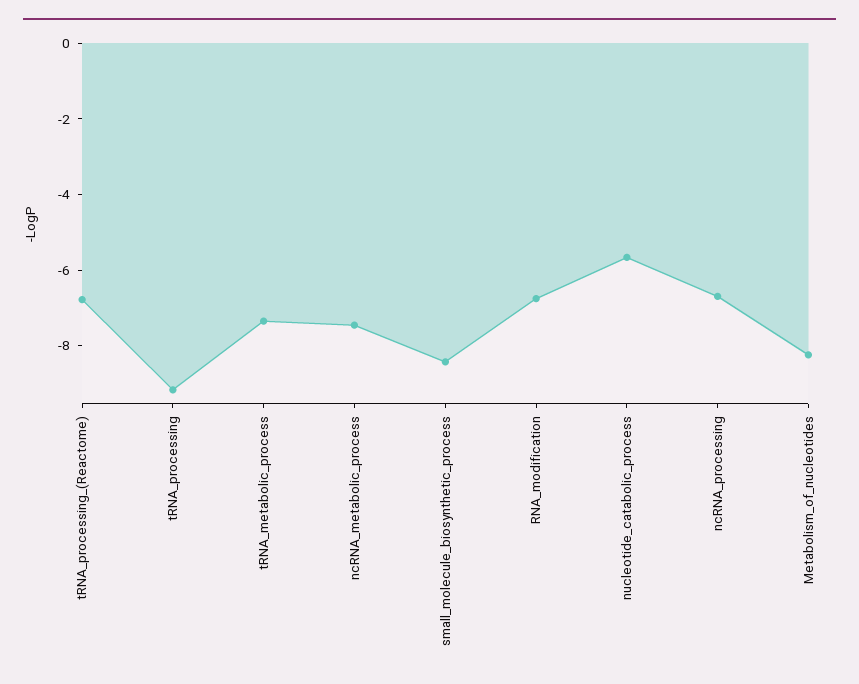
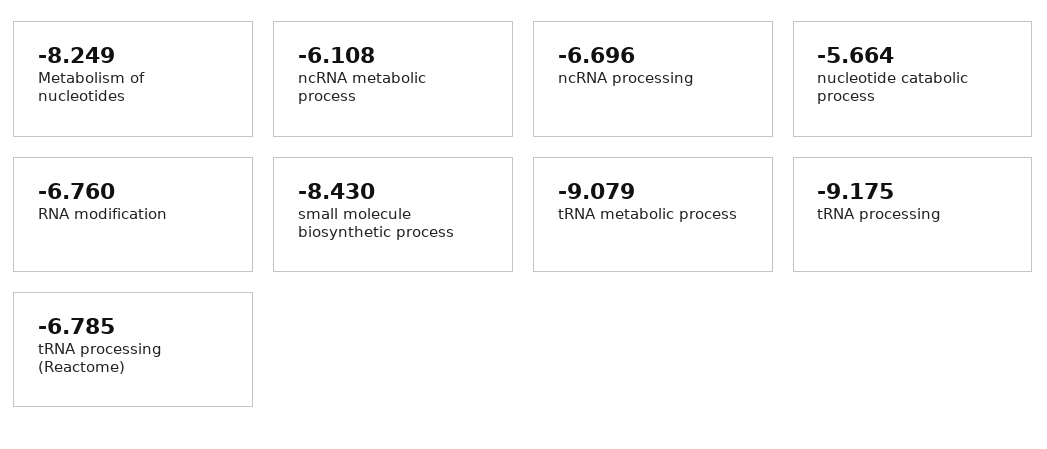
  {
    "tRNA_processing_(Reactome)": -6.785,
    "tRNA_processing": -9.175,
-   "tRNA_metabolic_process": -7.5,
+   "tRNA_metabolic_process": -9.079,
-   "ncRNA_metabolic_process": -7.5,
+   "ncRNA_metabolic_process": -6.108,
    "small_molecule_biosynthetic_process": -8.43,
    "RNA_modification": -6.76,
    "nucleotide_catabolic_process": -5.664,
    "ncRNA_processing": -6.696,
    "Metabolism_of_nucleotides": -8.249
  }

